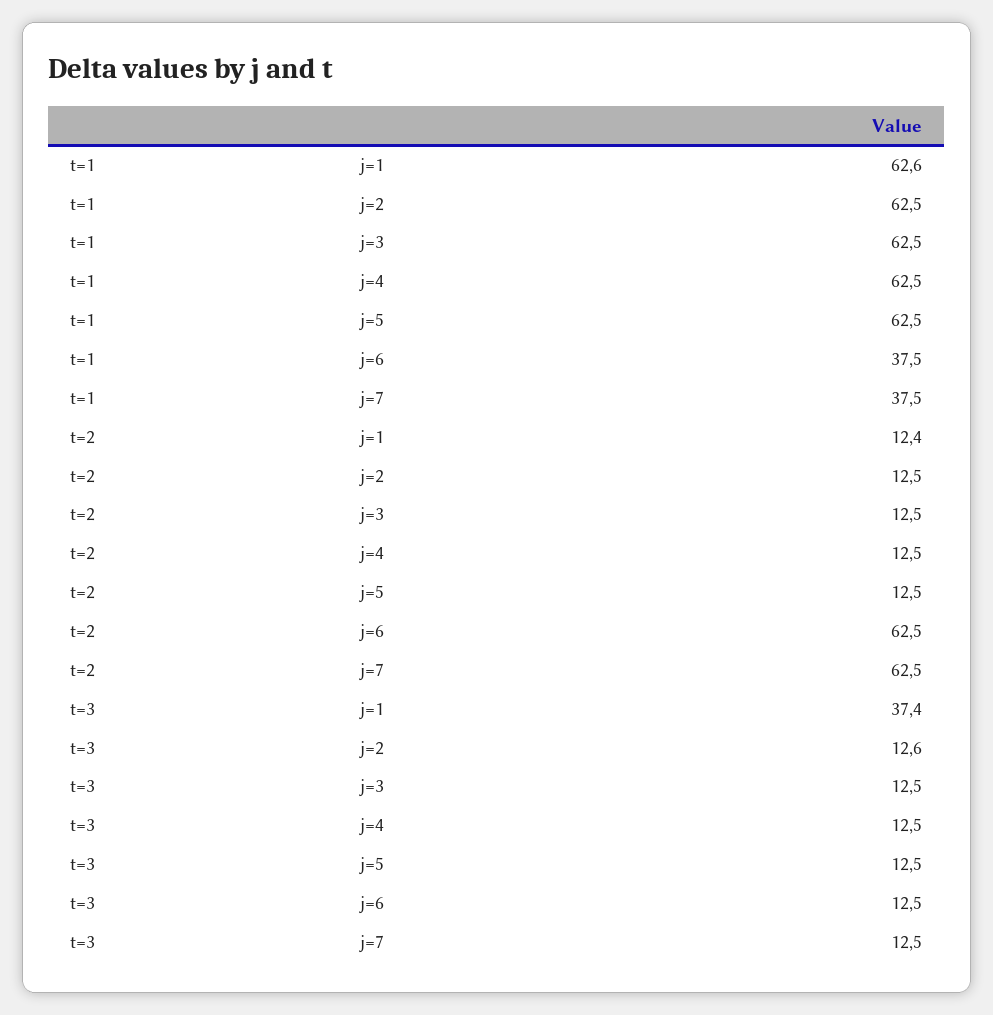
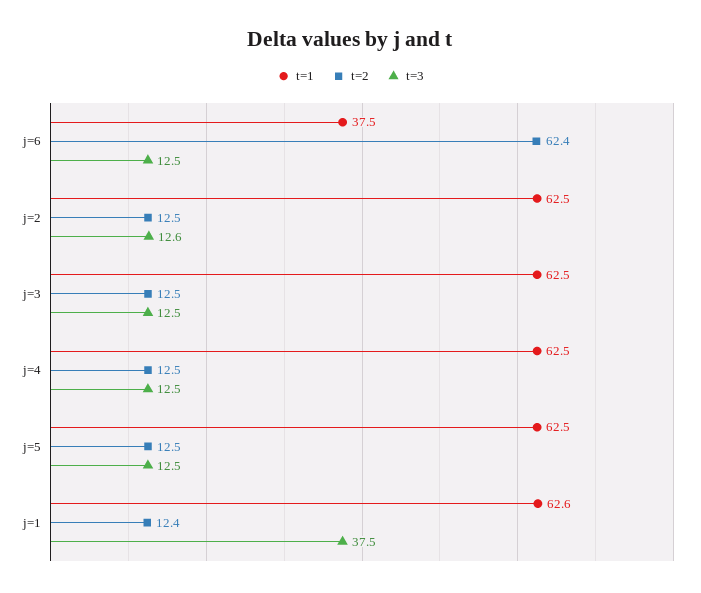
  {
    "t=1": {
      "j=1": 62.6,
      "j=2": 62.5,
      "j=3": 62.5,
      "j=4": 62.5,
      "j=5": 62.5,
-     "j=6": 37.5,
+     "j=6": 37.5
-     "j=7": 37.5
    },
    "t=2": {
      "j=1": 12.4,
      "j=2": 12.5,
      "j=3": 12.5,
      "j=4": 12.5,
      "j=5": 12.5,
-     "j=6": 62.5,
+     "j=6": 62.4
-     "j=7": 62.5
    },
    "t=3": {
-     "j=1": 37.4,
+     "j=1": 37.5,
      "j=2": 12.6,
      "j=3": 12.5,
      "j=4": 12.5,
      "j=5": 12.5,
-     "j=6": 12.5,
+     "j=6": 12.5
-     "j=7": 12.5
    }
  }

